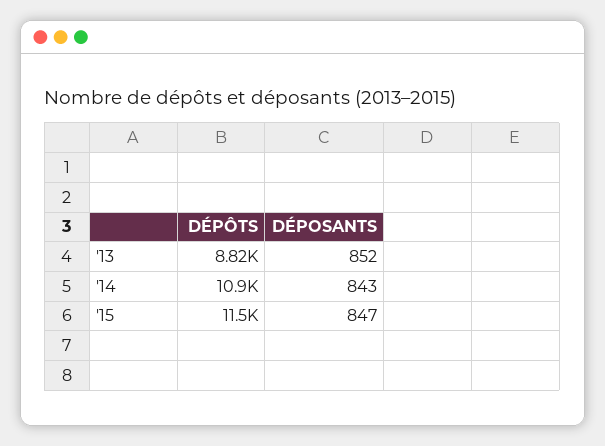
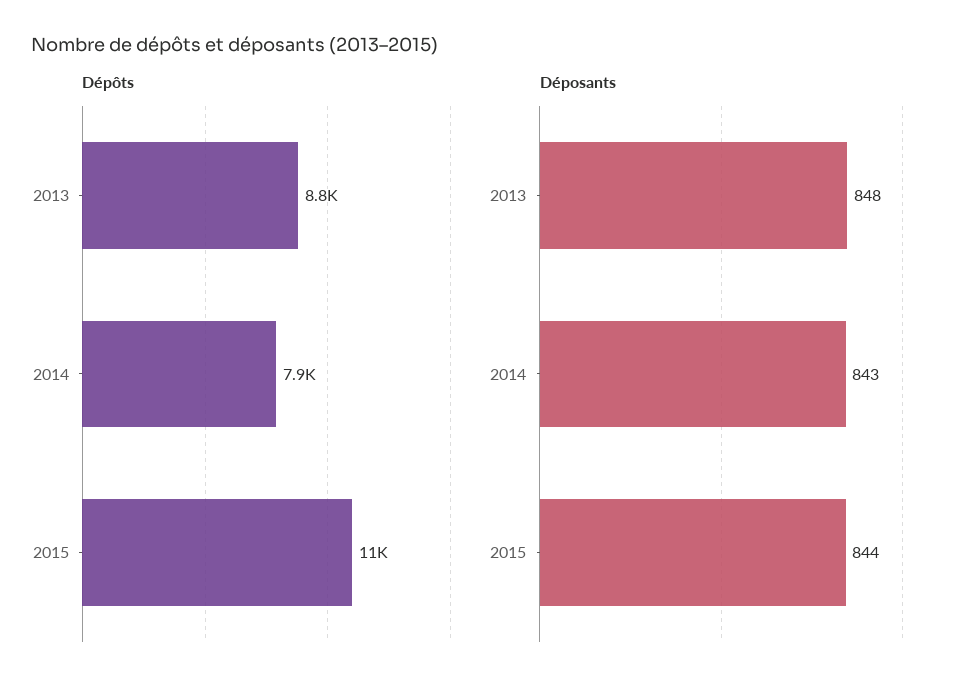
  {
    "DÉPÔTS": {
      "'13": 8820,
-     "'14": 10900,
+     "'14": 7900,
      "'15": 11500
    },
    "DÉPOSANTS": {
-     "'13": 852,
+     "'13": 848,
      "'14": 843,
-     "'15": 847
+     "'15": 844
    }
  }

